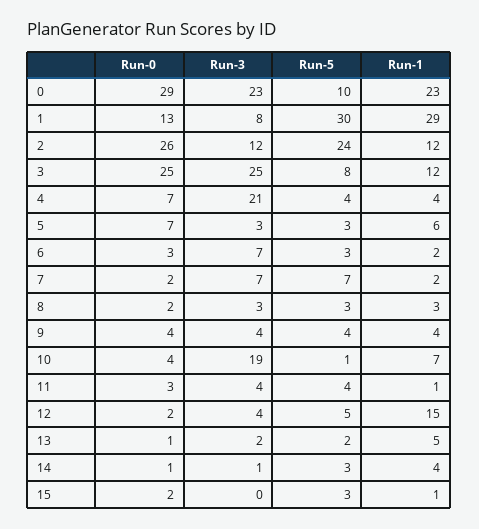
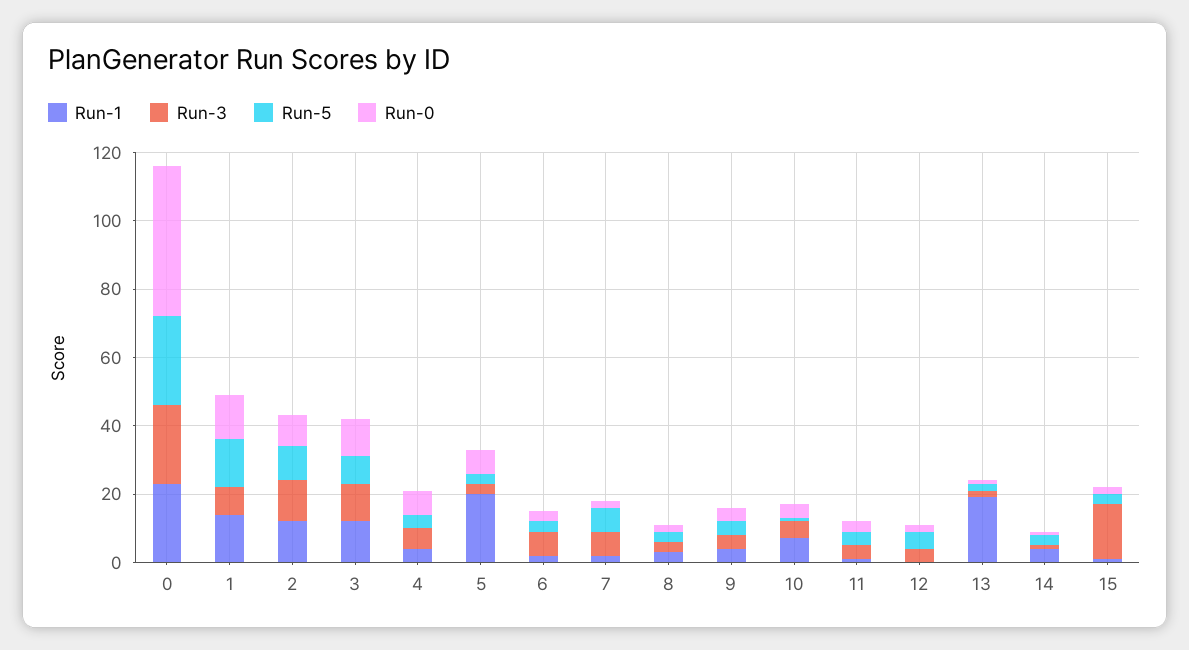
  {
    "Run-0": {
-     "0": 29,
+     "0": 45,
      "1": 13,
-     "2": 26,
+     "2": 10,
-     "3": 25,
+     "3": 10,
      "4": 7,
      "5": 7,
      "6": 3,
      "7": 2,
      "8": 2,
      "9": 4,
      "10": 4,
      "11": 3,
      "12": 2,
      "13": 1,
      "14": 1,
      "15": 2
    },
    "Run-3": {
      "0": 23,
      "1": 8,
      "2": 12,
-     "3": 25,
+     "3": 10,
-     "4": 21,
+     "4": 5,
      "5": 3,
      "6": 7,
      "7": 7,
      "8": 3,
      "9": 4,
-     "10": 19,
+     "10": 5,
      "11": 4,
      "12": 4,
      "13": 2,
      "14": 1,
-     "15": 0
+     "15": 15
    },
    "Run-5": {
-     "0": 10,
+     "0": 25,
-     "1": 30,
+     "1": 15,
-     "2": 24,
+     "2": 10,
      "3": 8,
      "4": 4,
      "5": 3,
      "6": 3,
      "7": 7,
      "8": 3,
      "9": 4,
      "10": 1,
      "11": 4,
      "12": 5,
      "13": 2,
      "14": 3,
      "15": 3
    },
    "Run-1": {
      "0": 23,
-     "1": 29,
+     "1": 15,
      "2": 12,
      "3": 12,
      "4": 4,
-     "5": 6,
+     "5": 20,
      "6": 2,
      "7": 2,
      "8": 3,
      "9": 4,
      "10": 7,
      "11": 1,
-     "12": 15,
+     "12": 0,
-     "13": 5,
+     "13": 20,
      "14": 4,
      "15": 1
    }
  }

